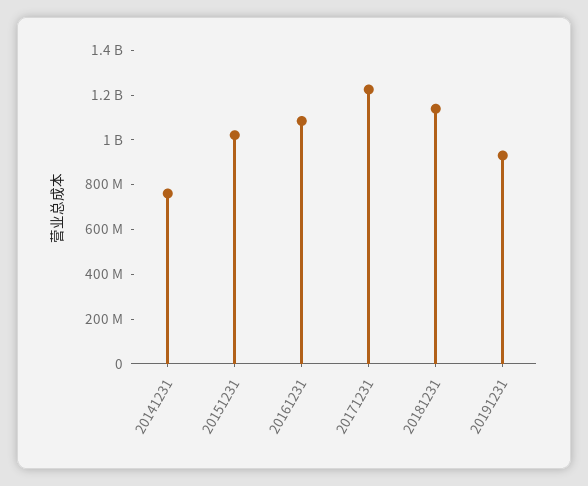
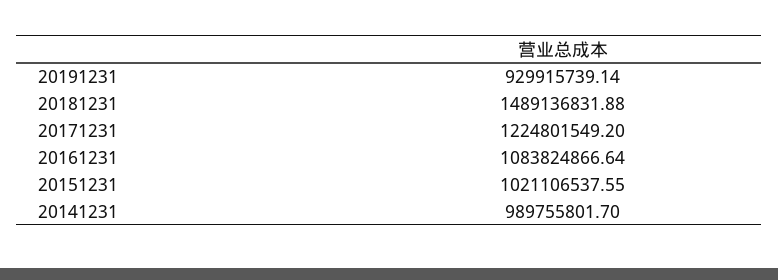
  {
-   "20141231": 750000000,
+   "20141231": 989755801.7,
    "20151231": 1021106537.55,
    "20161231": 1083824866.64,
    "20171231": 1224801549.2,
-   "20181231": 1150000000,
+   "20181231": 1489136831.88,
    "20191231": 929915739.14
  }

